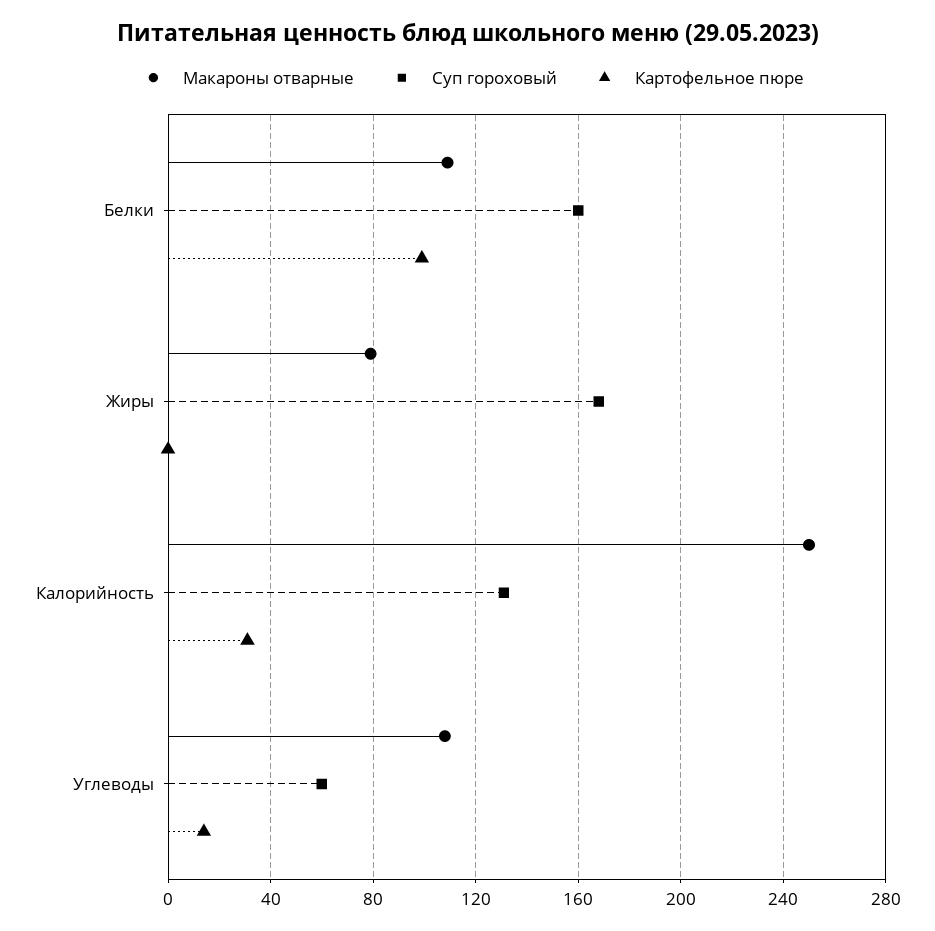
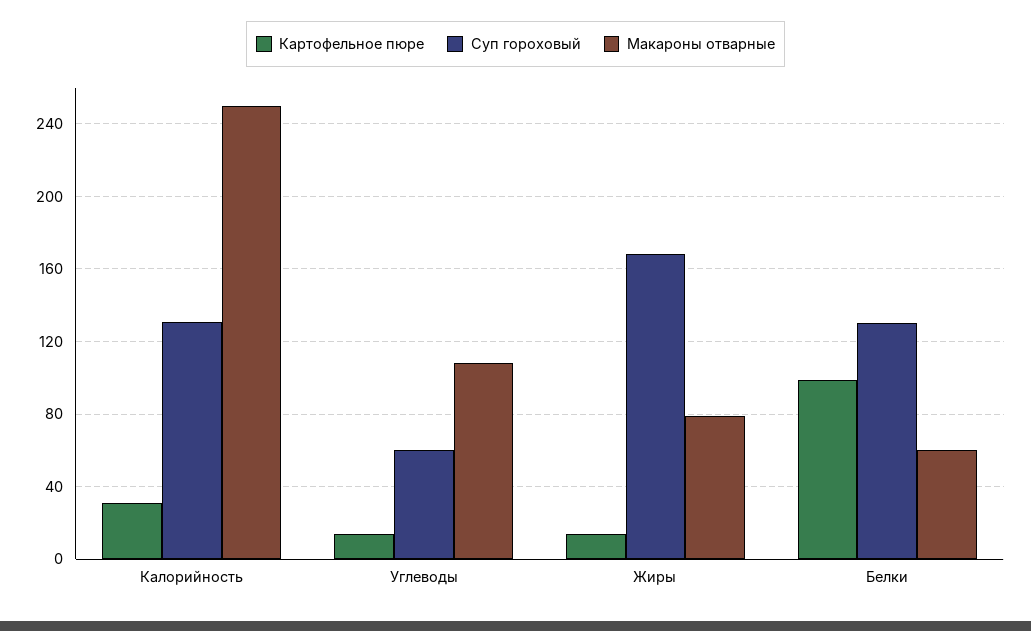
  {
    "Макароны отварные": {
-     "Белки": 110,
+     "Белки": 60,
      "Жиры": 80,
      "Калорийность": 250,
      "Углеводы": 110
    },
    "Суп гороховый": {
-     "Белки": 160,
+     "Белки": 130,
      "Жиры": 170,
      "Калорийность": 130,
      "Углеводы": 60
    },
    "Картофельное пюре": {
      "Белки": 100,
-     "Жиры": 0,
+     "Жиры": 15,
      "Калорийность": 30,
      "Углеводы": 15
    }
  }

